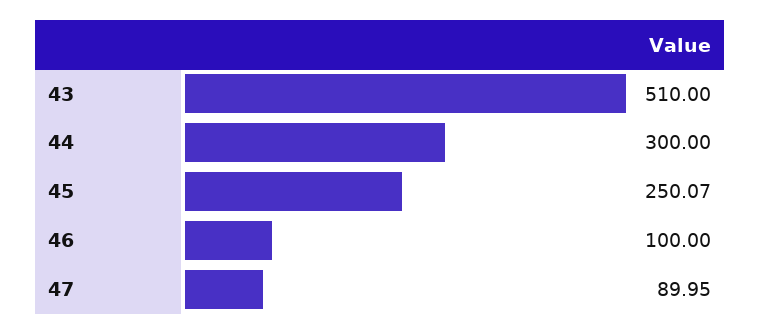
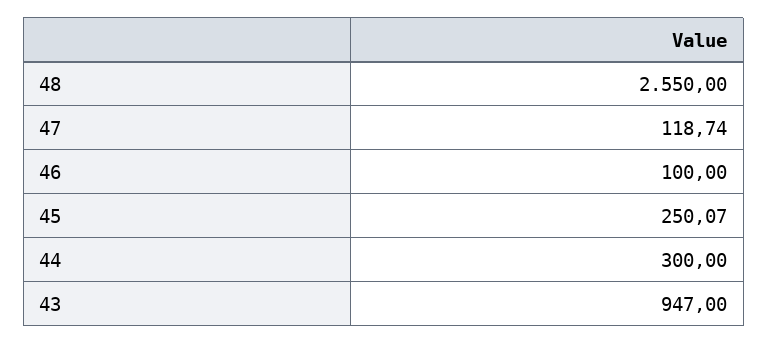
  {
-   "43": 510,
+   "43": 947,
    "44": 300,
    "45": 250.07,
    "46": 100,
-   "47": 89.95
+   "47": 118.74,
+   "48": 2550
  }

